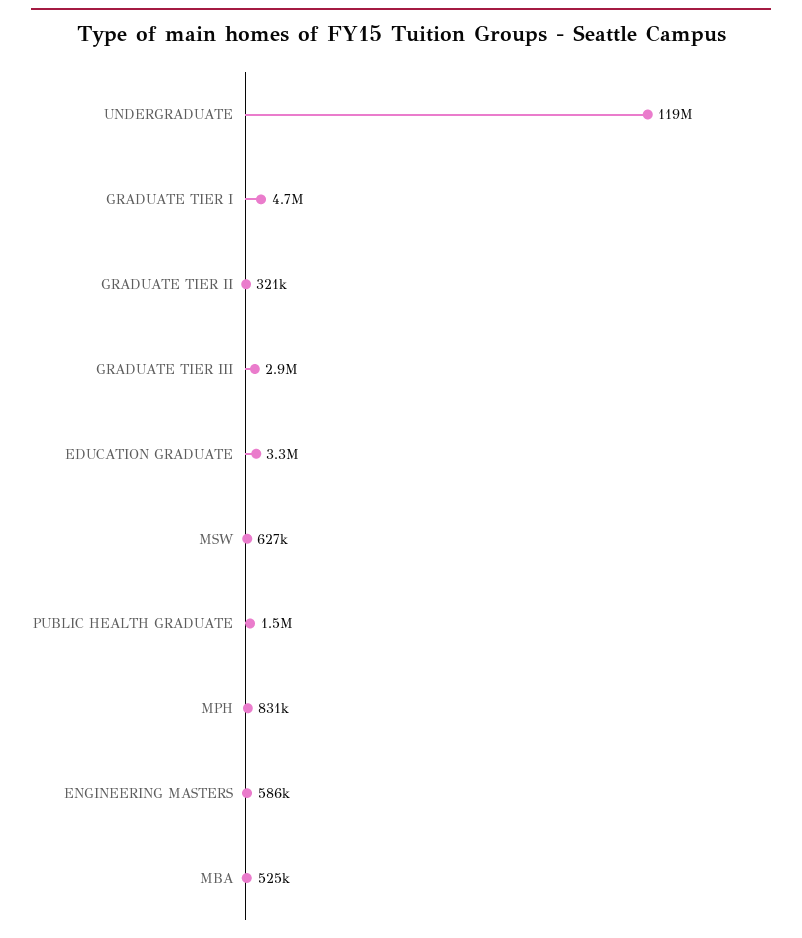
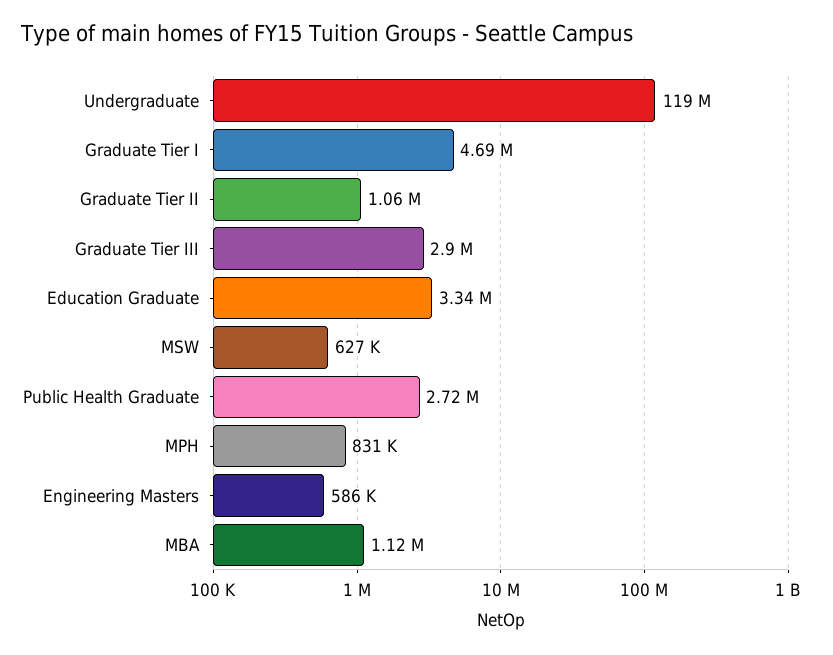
  {
    "UNDERGRADUATE": 119000000,
    "GRADUATE TIER I": 4690000,
-   "GRADUATE TIER II": 321000,
+   "GRADUATE TIER II": 1060000,
    "GRADUATE TIER III": 2900000,
    "EDUCATION GRADUATE": 3340000,
    "MSW": 627000,
-   "PUBLIC HEALTH GRADUATE": 1500000,
+   "PUBLIC HEALTH GRADUATE": 2720000,
    "MPH": 831000,
    "ENGINEERING MASTERS": 586000,
-   "MBA": 525000
+   "MBA": 1120000
  }

